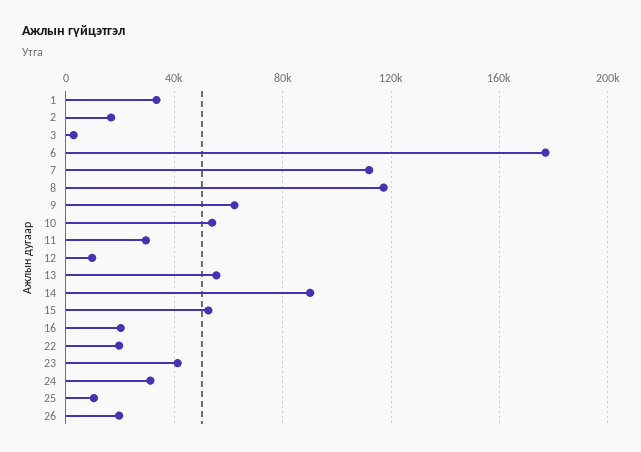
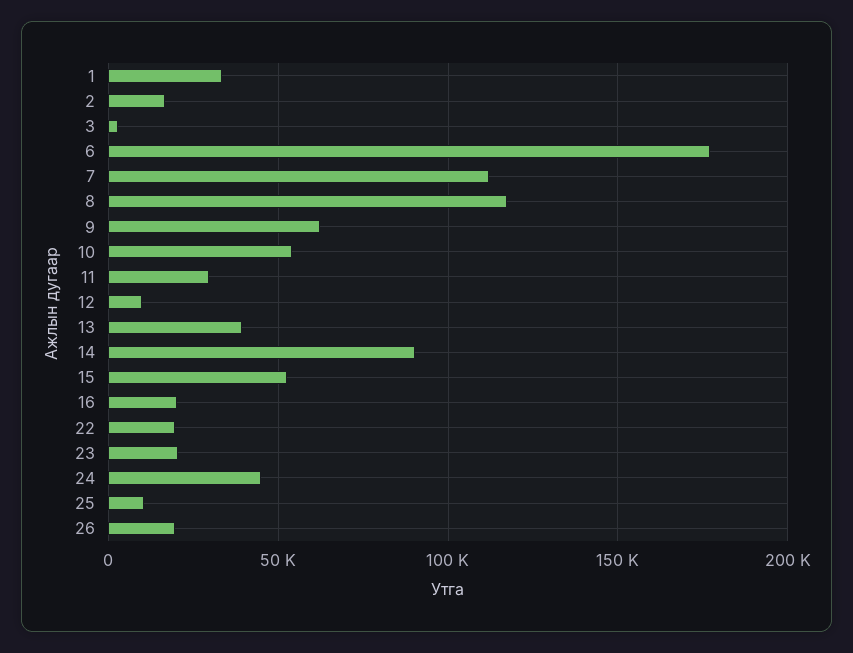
  {
    "1": 35000,
    "2": 15000,
    "3": 5000,
    "6": 175000,
    "7": 110000,
    "8": 115000,
    "9": 60000,
    "10": 55000,
    "11": 30000,
    "12": 10000,
-   "13": 55000,
+   "13": 40000,
    "14": 90000,
    "15": 55000,
    "16": 20000,
    "22": 20000,
-   "23": 40000,
+   "23": 20000,
-   "24": 30000,
+   "24": 45000,
    "25": 10000,
    "26": 20000
  }

